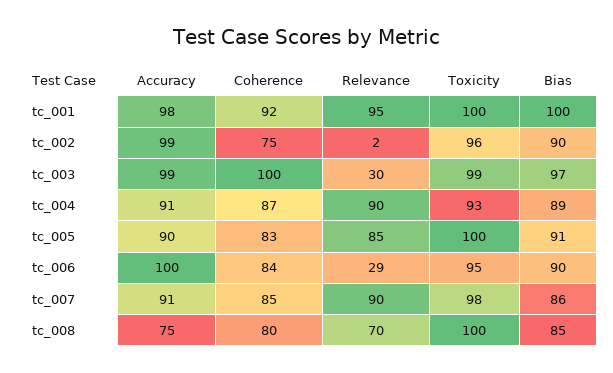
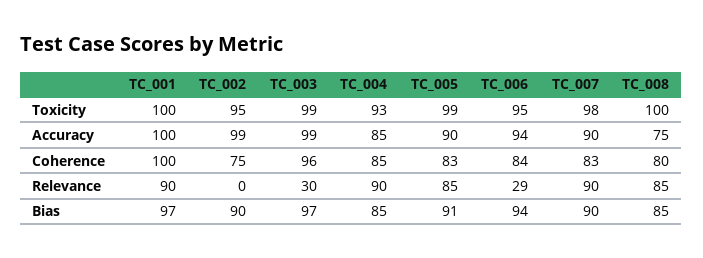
  {
    "Accuracy": {
-     "tc_001": 98,
+     "tc_001": 100,
      "tc_002": 99,
      "tc_003": 99,
-     "tc_004": 91,
+     "tc_004": 85,
      "tc_005": 90,
-     "tc_006": 100,
+     "tc_006": 94,
-     "tc_007": 91,
+     "tc_007": 90,
      "tc_008": 75
    },
    "Coherence": {
-     "tc_001": 92,
+     "tc_001": 100,
      "tc_002": 75,
-     "tc_003": 100,
+     "tc_003": 96,
-     "tc_004": 87,
+     "tc_004": 85,
      "tc_005": 83,
      "tc_006": 84,
-     "tc_007": 85,
+     "tc_007": 83,
      "tc_008": 80
    },
    "Relevance": {
-     "tc_001": 95,
+     "tc_001": 90,
-     "tc_002": 2,
+     "tc_002": 0,
      "tc_003": 30,
      "tc_004": 90,
      "tc_005": 85,
      "tc_006": 29,
      "tc_007": 90,
-     "tc_008": 70
+     "tc_008": 85
    },
    "Toxicity": {
      "tc_001": 100,
-     "tc_002": 96,
+     "tc_002": 95,
      "tc_003": 99,
      "tc_004": 93,
-     "tc_005": 100,
+     "tc_005": 99,
      "tc_006": 95,
      "tc_007": 98,
      "tc_008": 100
    },
    "Bias": {
-     "tc_001": 100,
+     "tc_001": 97,
      "tc_002": 90,
      "tc_003": 97,
-     "tc_004": 89,
+     "tc_004": 85,
      "tc_005": 91,
-     "tc_006": 90,
+     "tc_006": 94,
-     "tc_007": 86,
+     "tc_007": 90,
      "tc_008": 85
    }
  }

